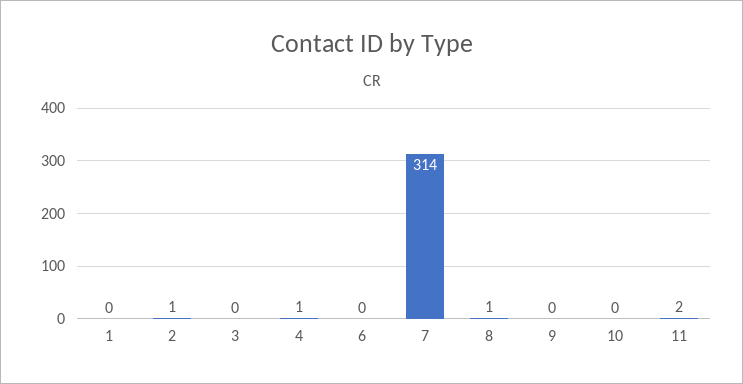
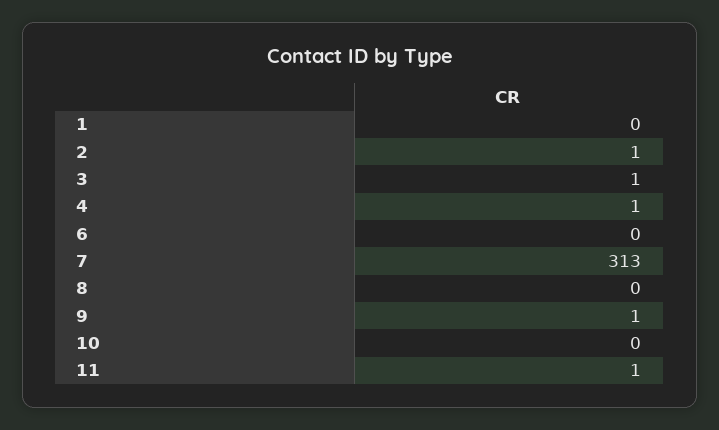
  {
    "1": 0,
    "2": 1,
-   "3": 0,
+   "3": 1,
    "4": 1,
    "6": 0,
-   "7": 314,
+   "7": 313,
-   "8": 1,
+   "8": 0,
-   "9": 0,
+   "9": 1,
    "10": 0,
-   "11": 2
+   "11": 1
  }

